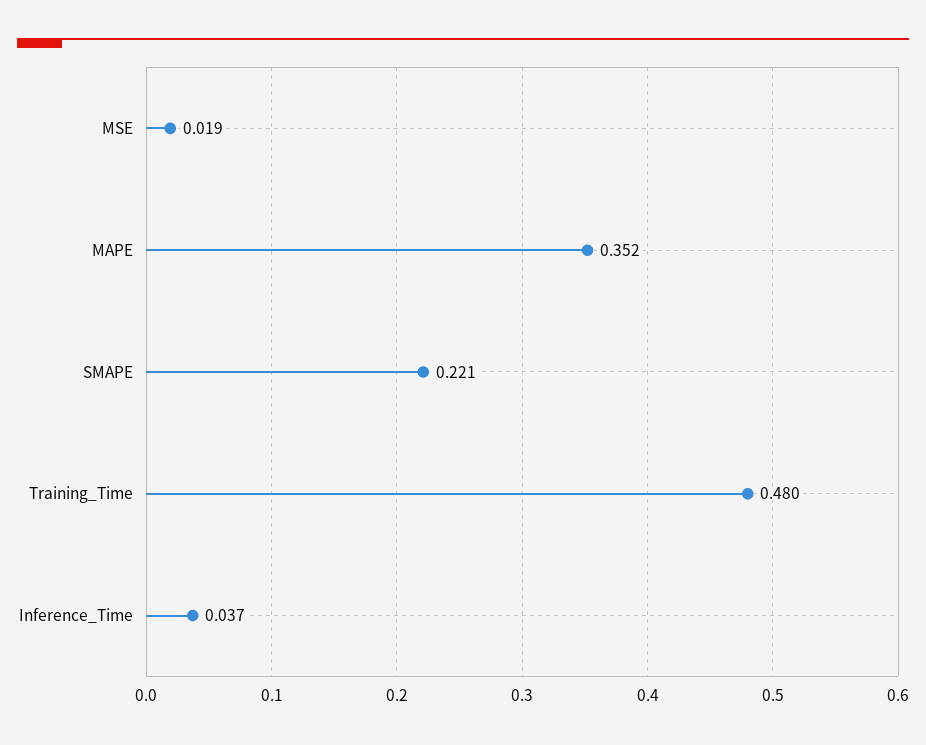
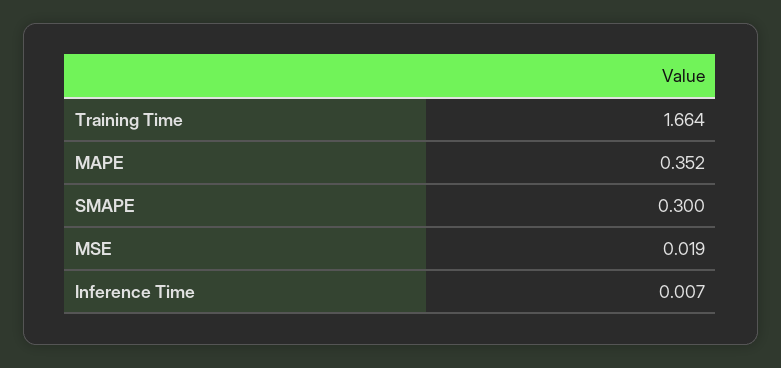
  {
    "MSE": 0.019,
    "MAPE": 0.352,
-   "SMAPE": 0.221,
+   "SMAPE": 0.3,
-   "Training_Time": 0.48,
+   "Training_Time": 1.664,
-   "Inference_Time": 0.037
+   "Inference_Time": 0.007
  }

